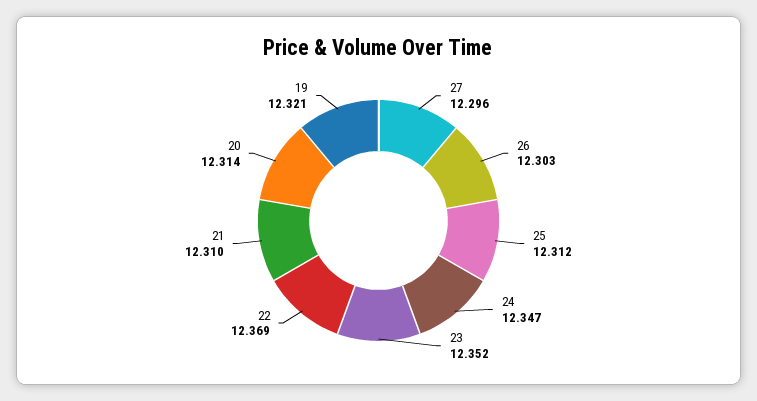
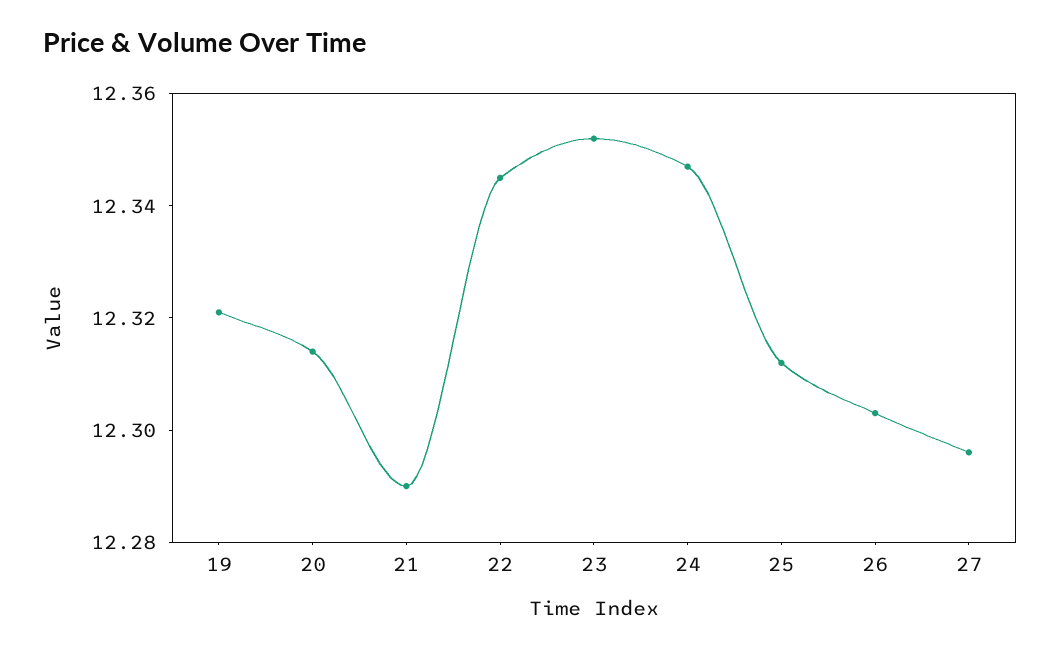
  {
    "27": 12.296,
    "26": 12.303,
    "25": 12.312,
    "24": 12.347,
    "23": 12.352,
-   "22": 12.369,
+   "22": 12.345,
-   "21": 12.31,
+   "21": 12.29,
    "20": 12.314,
    "19": 12.321
  }

